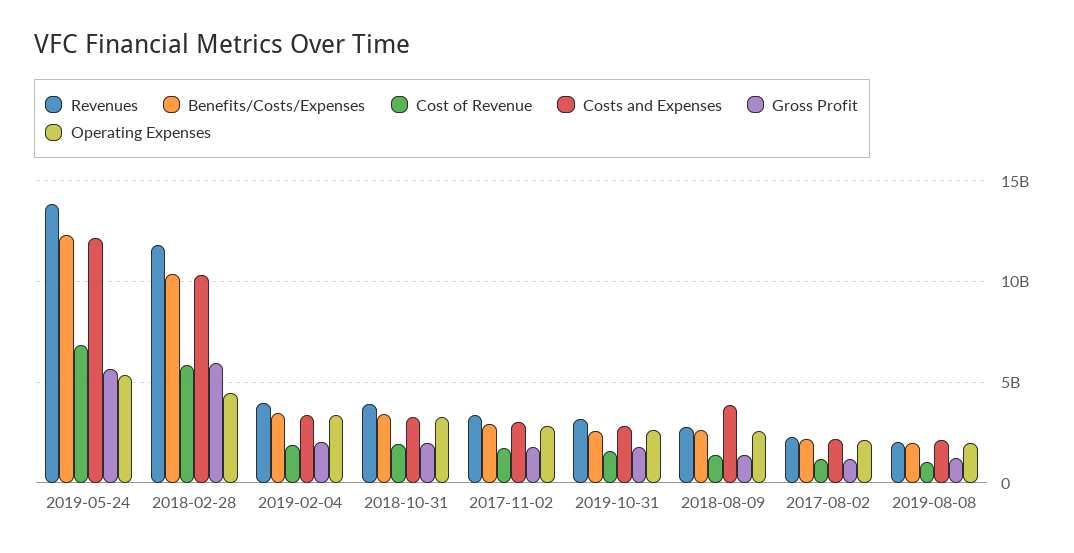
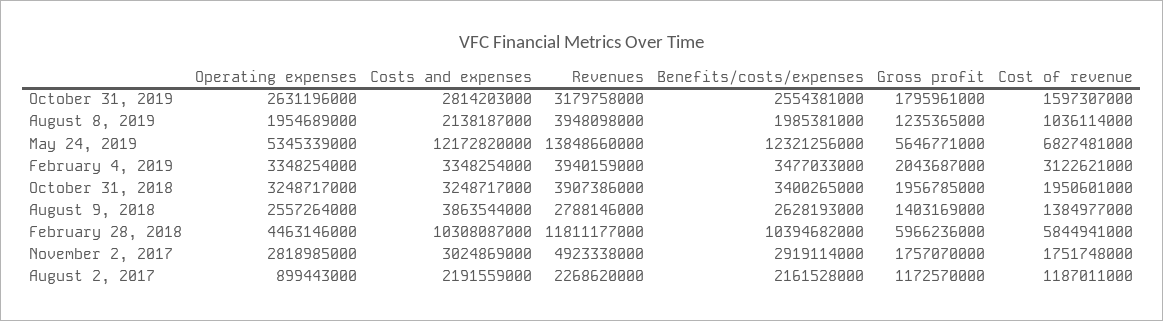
  {
    "Revenues": {
      "2019-05-24": 13848660000,
      "2018-02-28": 11811177000,
      "2019-02-04": 3940159000,
      "2018-10-31": 3907386000,
-     "2017-11-02": 3500000000,
+     "2017-11-02": 4923338000,
      "2019-10-31": 3179758000,
      "2018-08-09": 2788146000,
      "2017-08-02": 2268620000,
-     "2019-08-08": 2000000000
+     "2019-08-08": 3948098000
    },
    "Benefits/Costs/Expenses": {
      "2019-05-24": 12321256000,
      "2018-02-28": 10394682000,
      "2019-02-04": 3477033000,
      "2018-10-31": 3400265000,
      "2017-11-02": 2919114000,
      "2019-10-31": 2554381000,
      "2018-08-09": 2628193000,
      "2017-08-02": 2161528000,
      "2019-08-08": 1985381000
    },
    "Cost of Revenue": {
      "2019-05-24": 6827481000,
      "2018-02-28": 5844941000,
-     "2019-02-04": 2000000000,
+     "2019-02-04": 3122621000,
      "2018-10-31": 1950601000,
      "2017-11-02": 1751748000,
      "2019-10-31": 1597307000,
      "2018-08-09": 1384977000,
      "2017-08-02": 1187011000,
      "2019-08-08": 1036114000
    },
    "Costs and Expenses": {
      "2019-05-24": 12172820000,
      "2018-02-28": 10308087000,
      "2019-02-04": 3348254000,
      "2018-10-31": 3248717000,
      "2017-11-02": 3024869000,
      "2019-10-31": 2814203000,
      "2018-08-09": 3863544000,
      "2017-08-02": 2191559000,
      "2019-08-08": 2138187000
    },
    "Gross Profit": {
      "2019-05-24": 5646771000,
      "2018-02-28": 5966236000,
      "2019-02-04": 2043687000,
      "2018-10-31": 1956785000,
      "2017-11-02": 1757070000,
      "2019-10-31": 1795961000,
      "2018-08-09": 1403169000,
      "2017-08-02": 1172570000,
      "2019-08-08": 1235365000
    },
    "Operating Expenses": {
      "2019-05-24": 5345339000,
      "2018-02-28": 4463146000,
      "2019-02-04": 3348254000,
      "2018-10-31": 3248717000,
      "2017-11-02": 2818985000,
      "2019-10-31": 2631196000,
      "2018-08-09": 2557264000,
-     "2017-08-02": 2000000000,
+     "2017-08-02": 899443000,
      "2019-08-08": 1954689000
    }
  }

